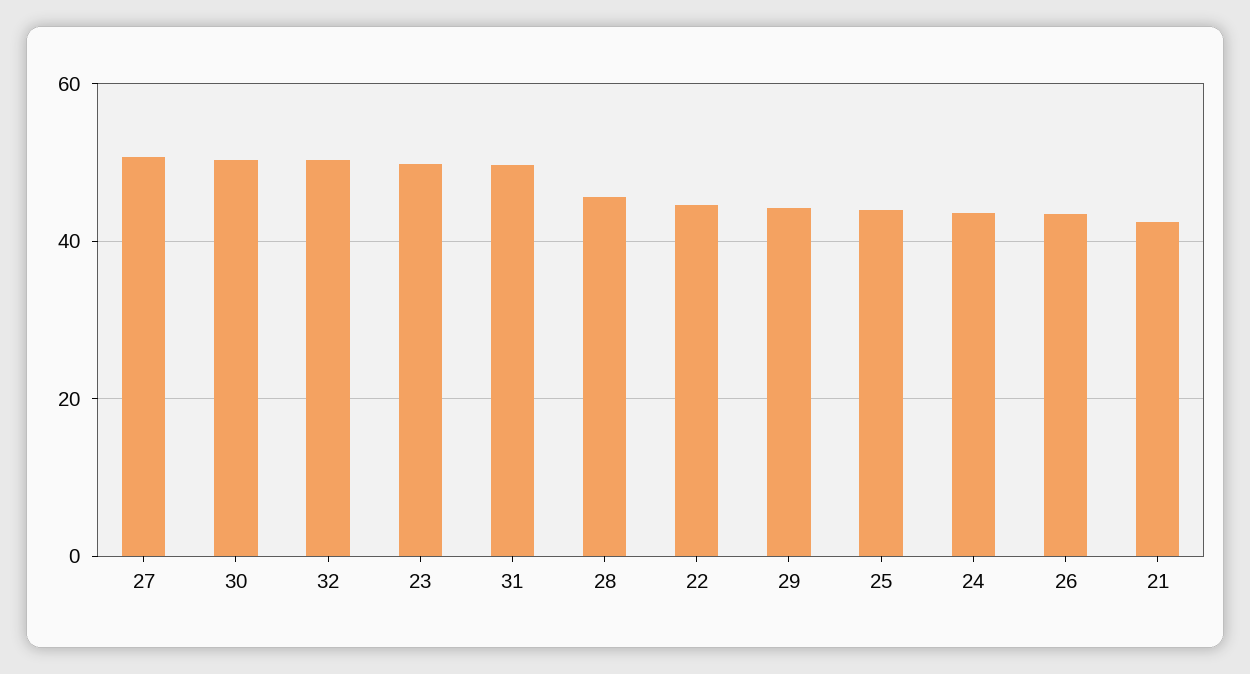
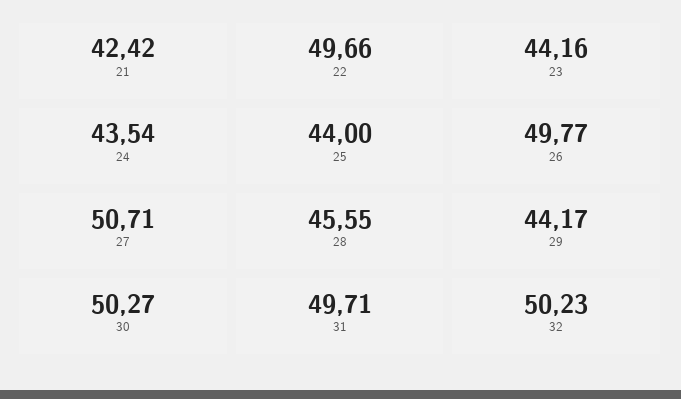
  {
    "27": 50.71,
    "30": 50.27,
    "32": 50.23,
-   "23": 50,
+   "23": 44.16,
    "31": 49.71,
    "28": 45.55,
-   "22": 44,
+   "22": 49.66,
    "29": 44.17,
    "25": 44,
    "24": 43.54,
-   "26": 44,
+   "26": 49.77,
    "21": 42.42
  }

